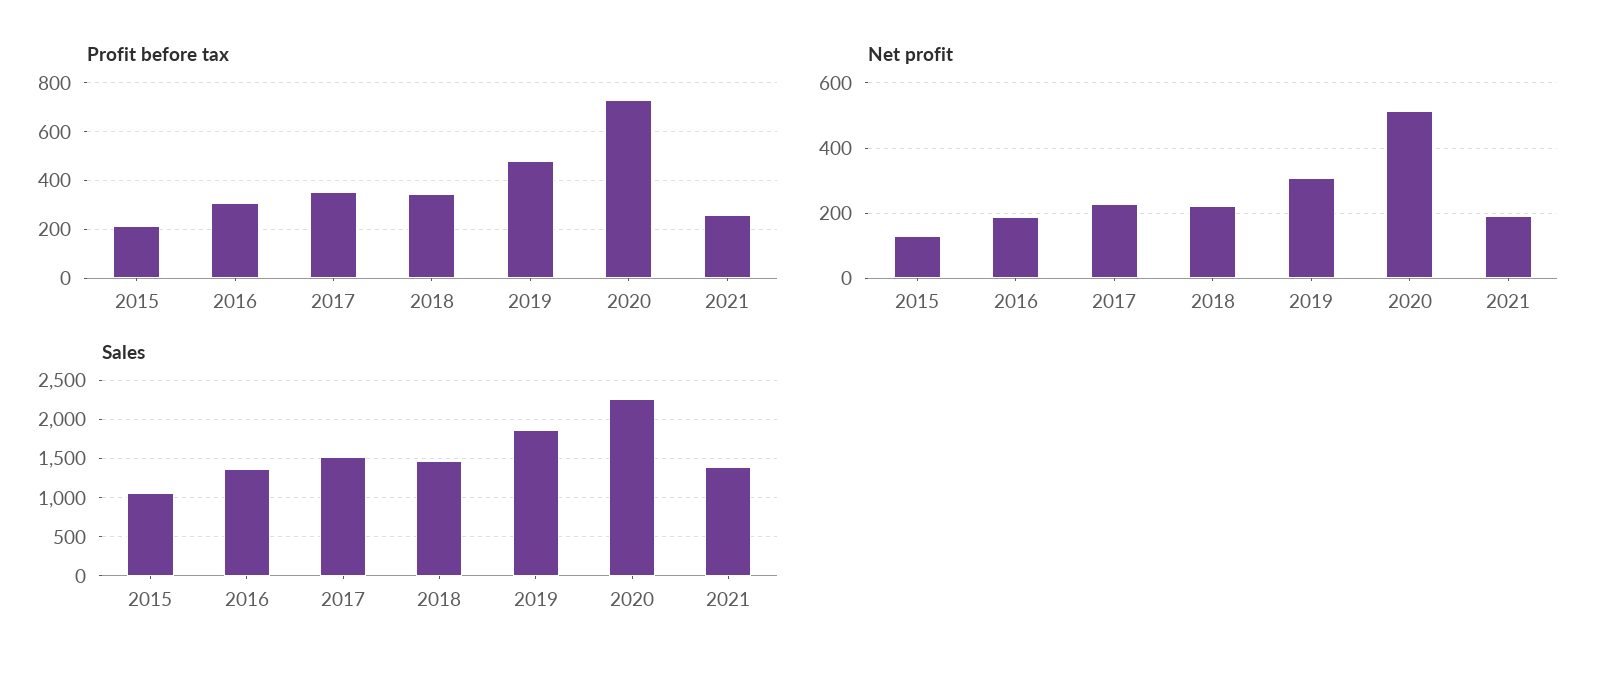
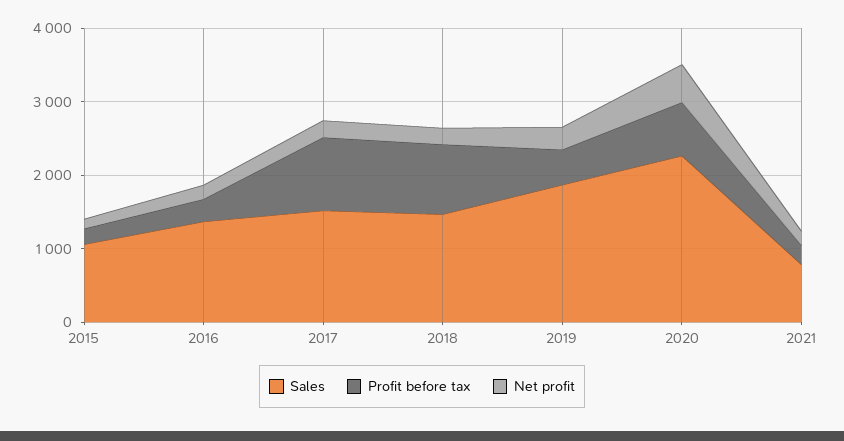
  {
    "Profit before tax": {
      "2015": 225,
      "2016": 300,
-     "2017": 350,
+     "2017": 1000,
-     "2018": 350,
+     "2018": 1000,
      "2019": 475,
      "2020": 725,
      "2021": 250
    },
    "Net profit": {
      "2015": 140,
      "2016": 180,
      "2017": 220,
      "2018": 220,
      "2019": 300,
      "2020": 520,
      "2021": 180
    },
    "Sales": {
      "2015": 1100,
      "2016": 1400,
      "2017": 1500,
      "2018": 1500,
      "2019": 1900,
      "2020": 2300,
-     "2021": 1400
+     "2021": 800
    }
  }

